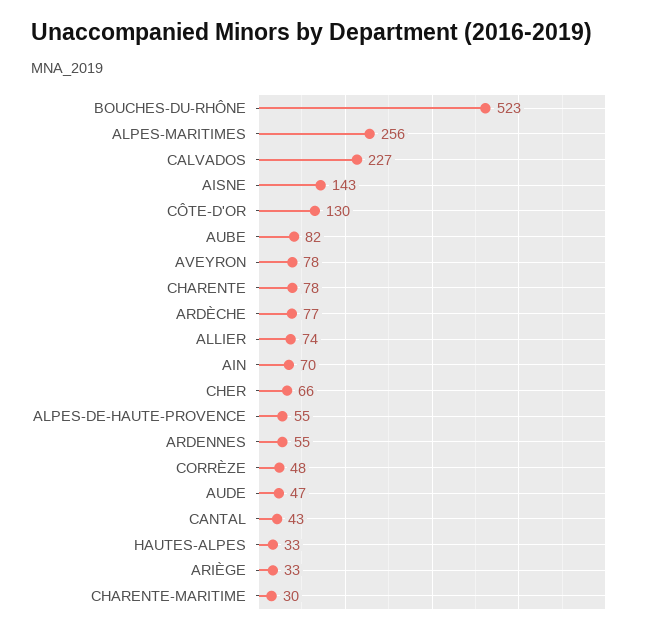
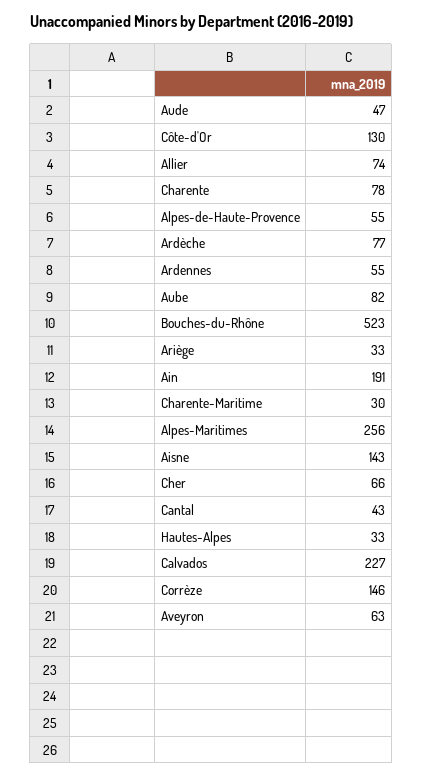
  {
    "BOUCHES-DU-RHÔNE": 523,
    "ALPES-MARITIMES": 256,
    "CALVADOS": 227,
    "AISNE": 143,
    "CÔTE-D'OR": 130,
    "AUBE": 82,
-   "AVEYRON": 78,
+   "AVEYRON": 63,
    "CHARENTE": 78,
    "ARDÈCHE": 77,
    "ALLIER": 74,
-   "AIN": 70,
+   "AIN": 191,
    "CHER": 66,
    "ALPES-DE-HAUTE-PROVENCE": 55,
    "ARDENNES": 55,
-   "CORRÈZE": 48,
+   "CORRÈZE": 146,
    "AUDE": 47,
    "CANTAL": 43,
    "HAUTES-ALPES": 33,
    "ARIÈGE": 33,
    "CHARENTE-MARITIME": 30
  }

